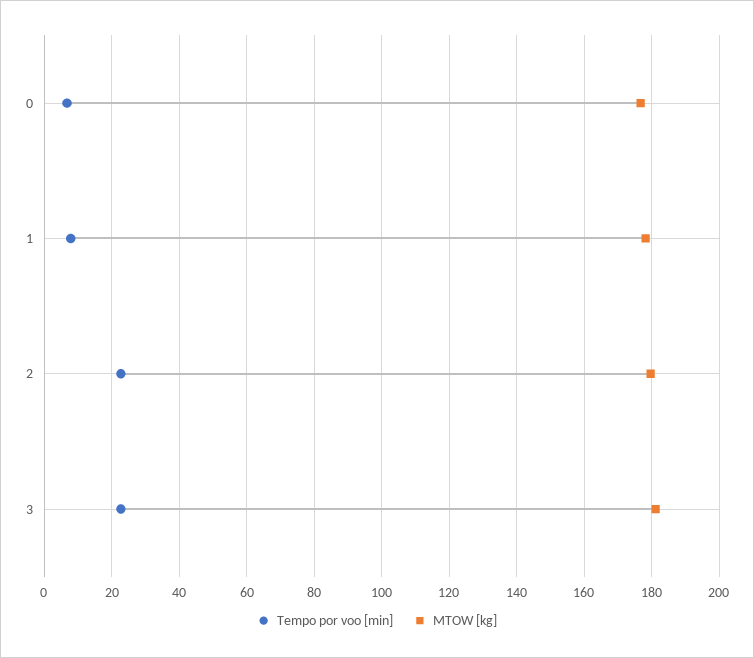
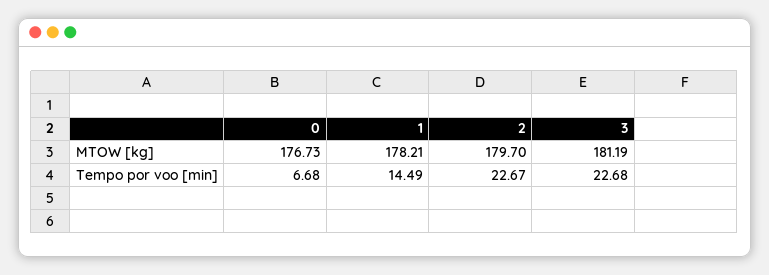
  {
    "Tempo por voo [min]": {
      "0": 6.68,
-     "1": 8,
+     "1": 14.49,
      "2": 22.67,
      "3": 22.68
    },
    "MTOW [kg]": {
      "0": 176.73,
      "1": 178.21,
      "2": 179.7,
      "3": 181.19
    }
  }

